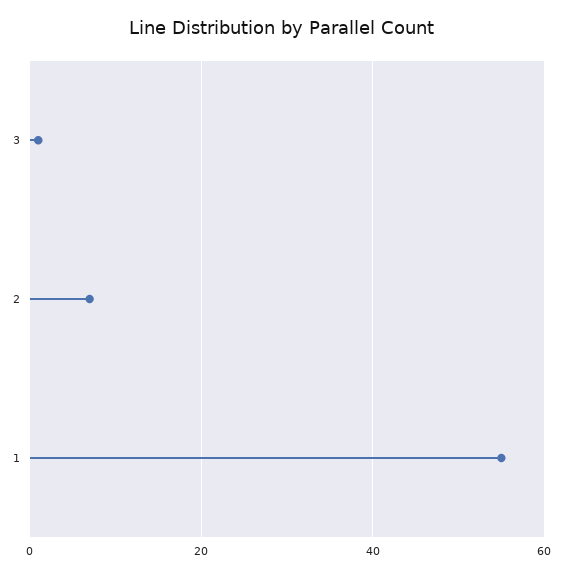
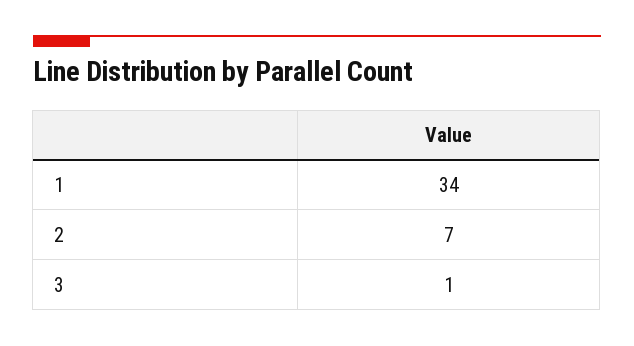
  {
    "3": 1,
    "2": 7,
-   "1": 55
+   "1": 34
  }

